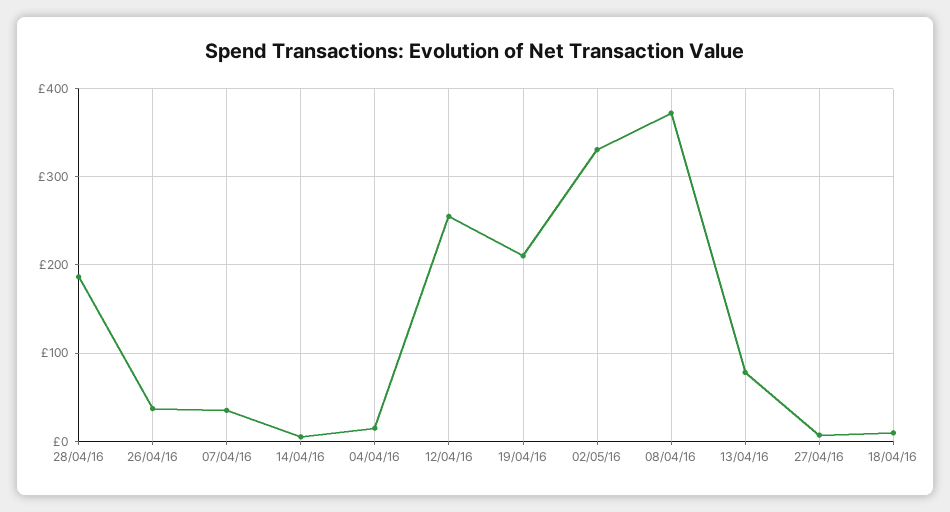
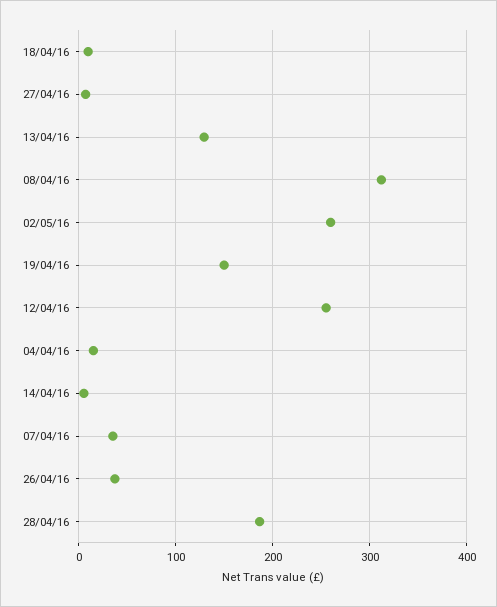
  {
    "28/04/16": 190,
    "26/04/16": 40,
    "07/04/16": 30,
    "14/04/16": 10,
    "04/04/16": 10,
    "12/04/16": 250,
-   "19/04/16": 210,
+   "19/04/16": 150,
-   "02/05/16": 330,
+   "02/05/16": 260,
-   "08/04/16": 370,
+   "08/04/16": 310,
-   "13/04/16": 80,
+   "13/04/16": 130,
    "27/04/16": 10,
    "18/04/16": 10
  }

